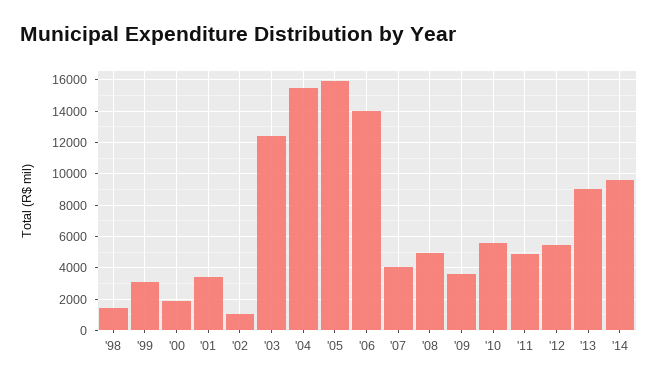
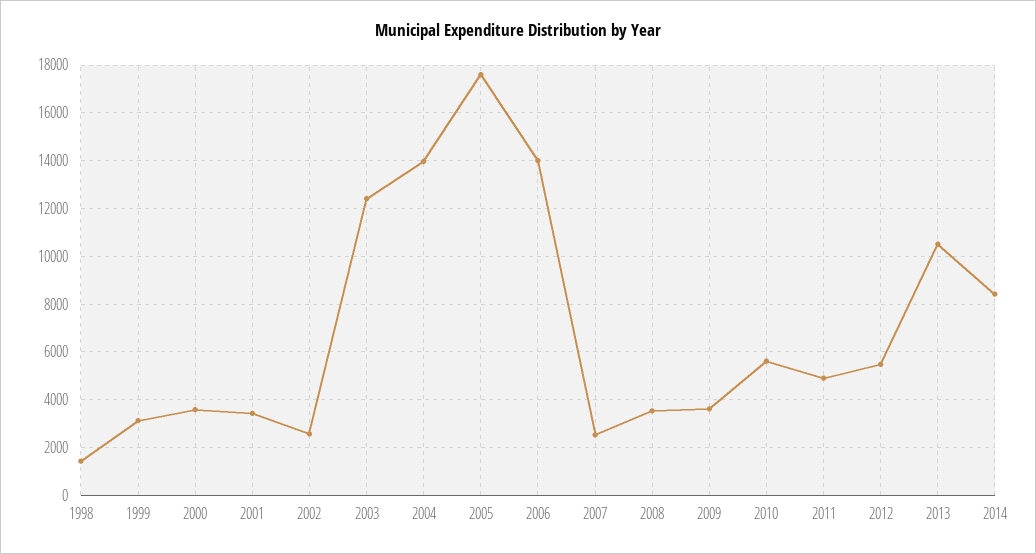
  {
    "'98": 1500,
    "'99": 3000,
-   "'00": 2000,
+   "'00": 3500,
    "'01": 3500,
-   "'02": 1000,
+   "'02": 2500,
    "'03": 12500,
-   "'04": 15500,
+   "'04": 14000,
-   "'05": 16000,
+   "'05": 17500,
    "'06": 14000,
-   "'07": 4000,
+   "'07": 2500,
-   "'08": 5000,
+   "'08": 3500,
    "'09": 3500,
    "'10": 5500,
    "'11": 5000,
    "'12": 5500,
-   "'13": 9000,
+   "'13": 10500,
-   "'14": 9500
+   "'14": 8500
  }

